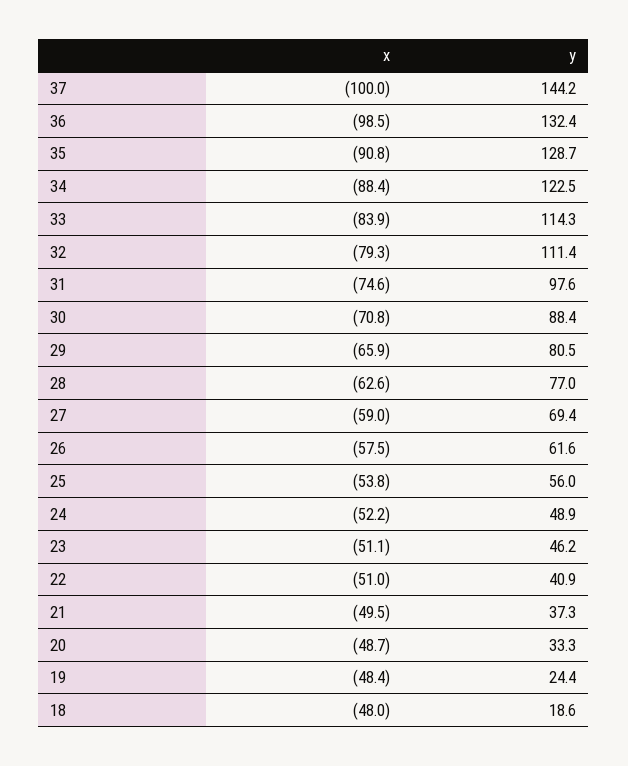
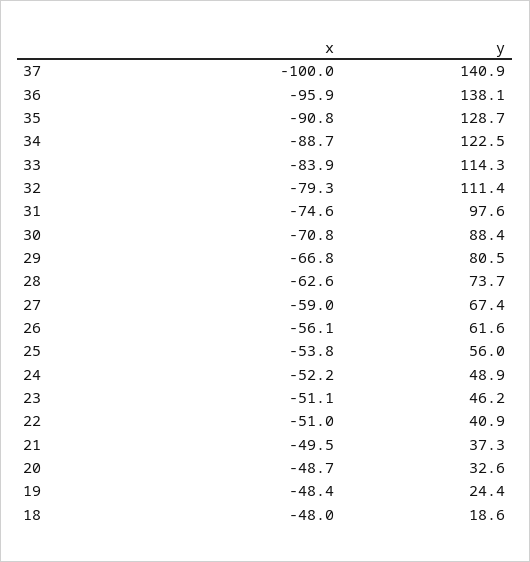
  {
    "x": {
      "37": -100,
-     "36": -98.5,
+     "36": -95.9,
      "35": -90.8,
-     "34": -88.4,
+     "34": -88.7,
      "33": -83.9,
      "32": -79.3,
      "31": -74.6,
      "30": -70.8,
-     "29": -65.9,
+     "29": -66.8,
      "28": -62.6,
      "27": -59,
-     "26": -57.5,
+     "26": -56.1,
      "25": -53.8,
      "24": -52.2,
      "23": -51.1,
      "22": -51,
      "21": -49.5,
      "20": -48.7,
      "19": -48.4,
      "18": -48
    },
    "y": {
-     "37": 144.2,
+     "37": 140.9,
-     "36": 132.4,
+     "36": 138.1,
      "35": 128.7,
      "34": 122.5,
      "33": 114.3,
      "32": 111.4,
      "31": 97.6,
      "30": 88.4,
      "29": 80.5,
-     "28": 77,
+     "28": 73.7,
-     "27": 69.4,
+     "27": 67.4,
      "26": 61.6,
      "25": 56,
      "24": 48.9,
      "23": 46.2,
      "22": 40.9,
      "21": 37.3,
-     "20": 33.3,
+     "20": 32.6,
      "19": 24.4,
      "18": 18.6
    }
  }

